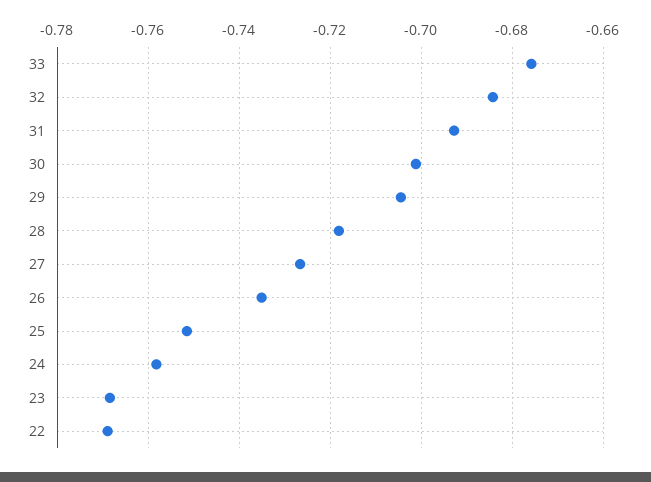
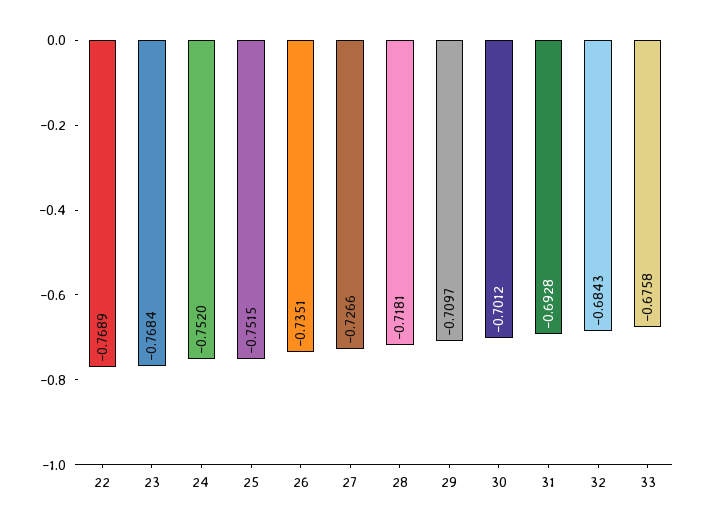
  {
    "33": -0.6758,
    "32": -0.6843,
    "31": -0.6928,
    "30": -0.7012,
-   "29": -0.704,
+   "29": -0.7097,
    "28": -0.7181,
    "27": -0.7266,
    "26": -0.7351,
    "25": -0.7515,
-   "24": -0.758,
+   "24": -0.752,
    "23": -0.7684,
    "22": -0.7689
  }

